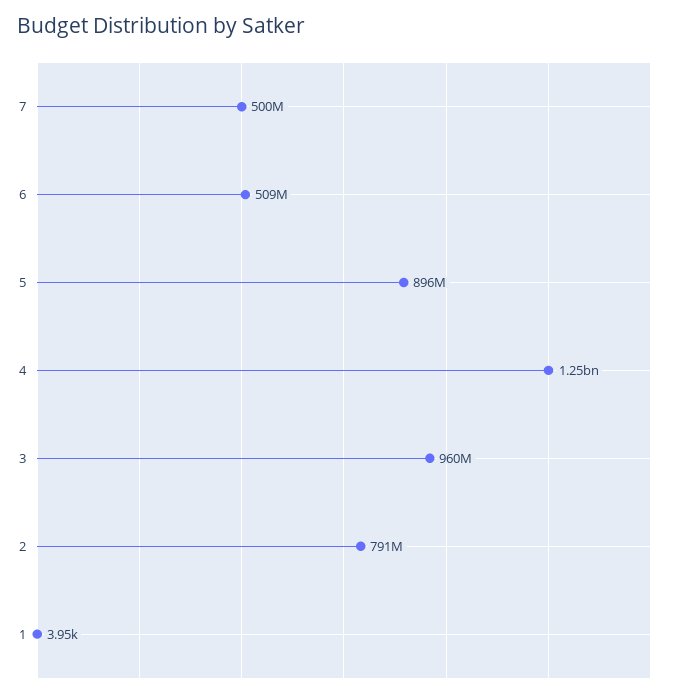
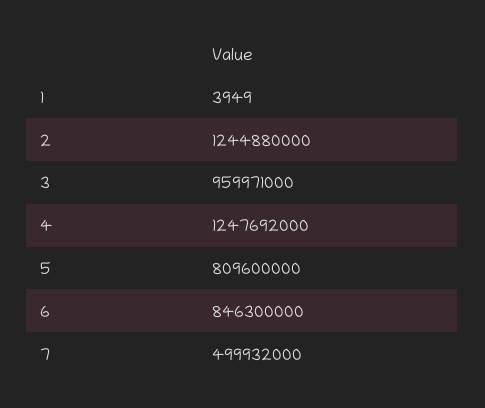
  {
    "7": 499932000,
-   "6": 509000000,
+   "6": 846300000,
-   "5": 896000000,
+   "5": 809600000,
    "4": 1247692000,
    "3": 959971000,
-   "2": 791000000,
+   "2": 1244880000,
    "1": 3949
  }

